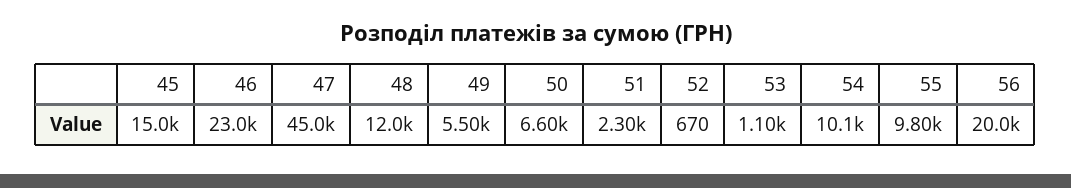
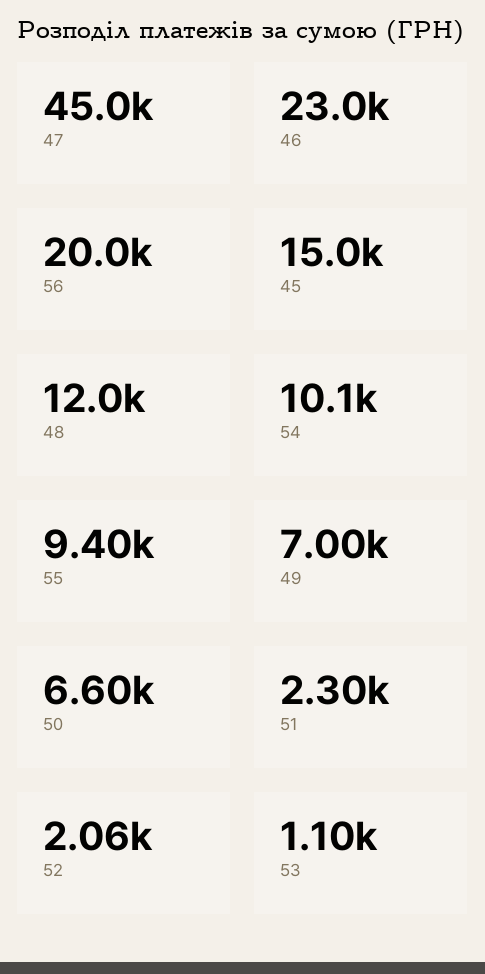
  {
    "45": 15000,
    "46": 23000,
    "47": 45000,
    "48": 12000,
-   "49": 5500,
+   "49": 7000,
    "50": 6600,
    "51": 2300,
-   "52": 670,
+   "52": 2060,
    "53": 1100,
    "54": 10100,
-   "55": 9800,
+   "55": 9400,
    "56": 20000
  }

